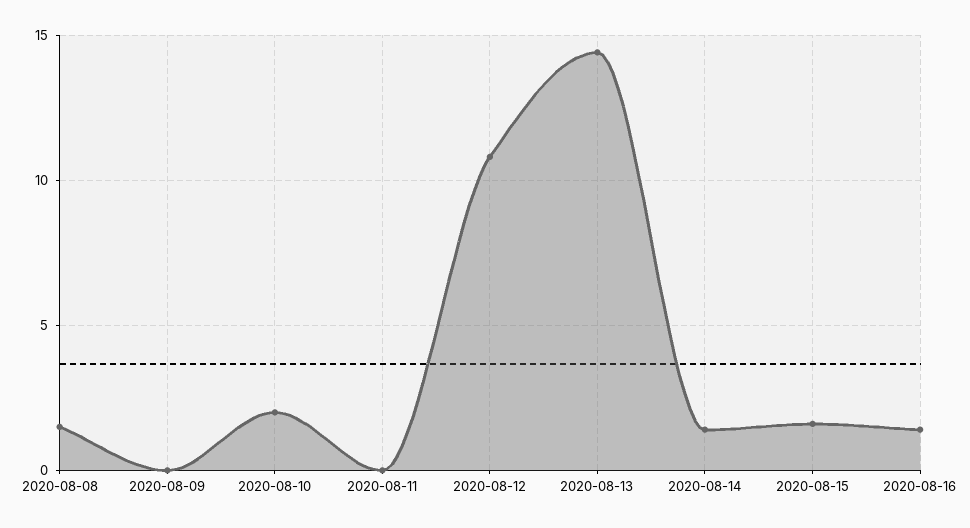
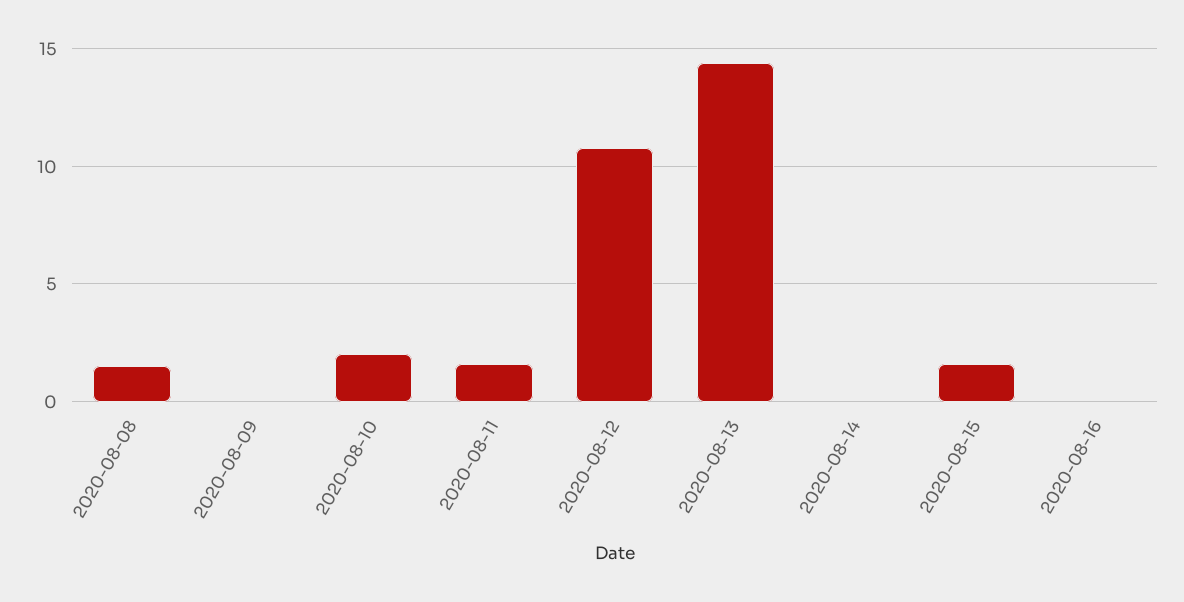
  {
    "2020-08-08": 1.5,
    "2020-08-09": 0,
    "2020-08-10": 2,
-   "2020-08-11": 0,
+   "2020-08-11": 1.5,
    "2020-08-12": 11,
    "2020-08-13": 14.5,
-   "2020-08-14": 1.5,
+   "2020-08-14": 0,
    "2020-08-15": 1.5,
-   "2020-08-16": 1.5
+   "2020-08-16": 0
  }

